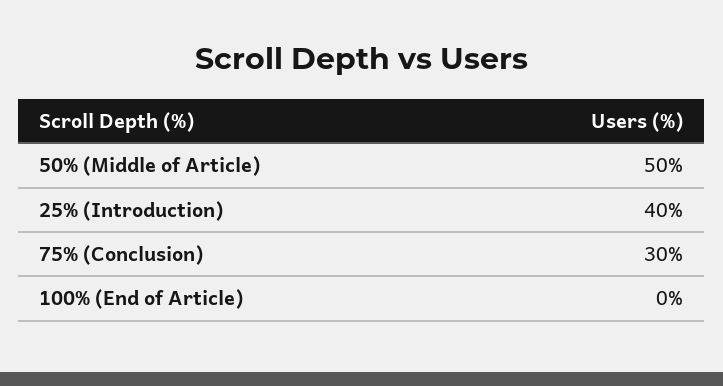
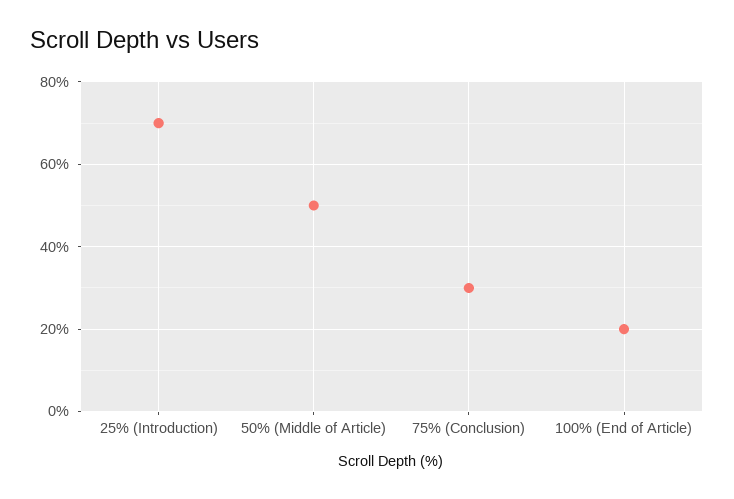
  {
    "50% (Middle of Article)": 50,
-   "25% (Introduction)": 40,
+   "25% (Introduction)": 70,
    "75% (Conclusion)": 30,
-   "100% (End of Article)": 0
+   "100% (End of Article)": 20
  }

